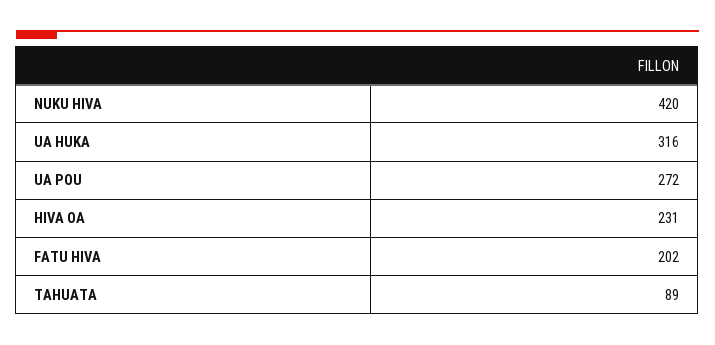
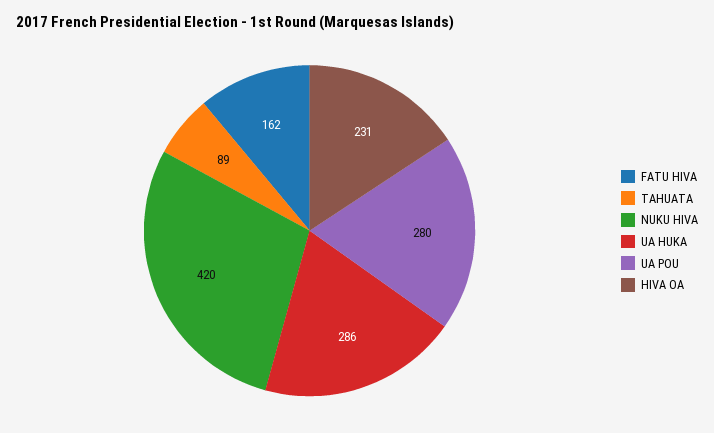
  {
    "NUKU HIVA": 420,
-   "UA HUKA": 316,
+   "UA HUKA": 286,
-   "UA POU": 272,
+   "UA POU": 280,
    "HIVA OA": 231,
-   "FATU HIVA": 202,
+   "FATU HIVA": 162,
    "TAHUATA": 89
  }

